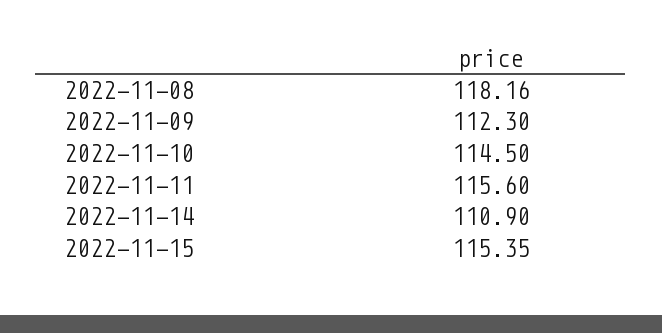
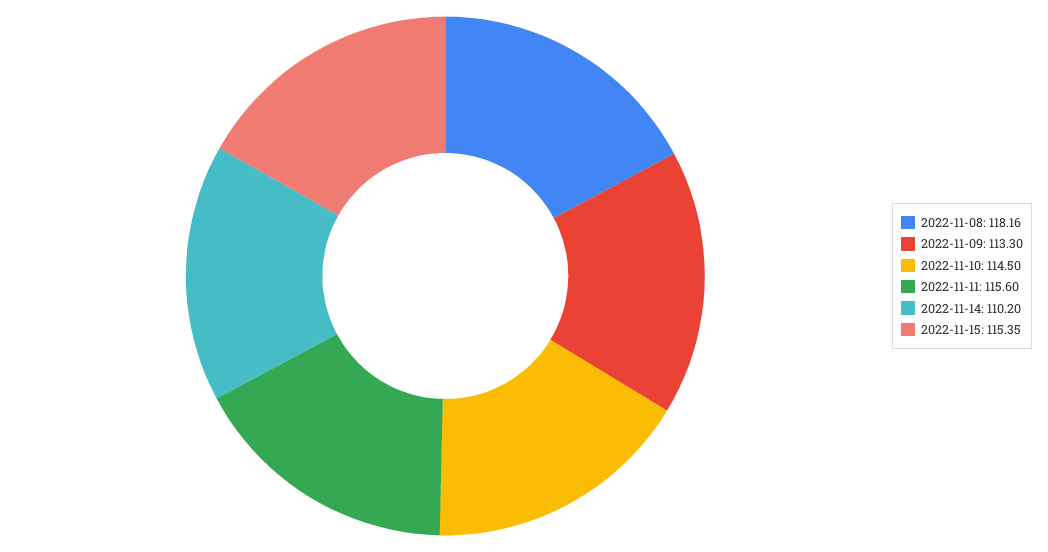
  {
    "2022-11-08": 118.16,
-   "2022-11-09": 112.3,
+   "2022-11-09": 113.3,
    "2022-11-10": 114.5,
    "2022-11-11": 115.6,
-   "2022-11-14": 110.9,
+   "2022-11-14": 110.2,
    "2022-11-15": 115.35
  }

